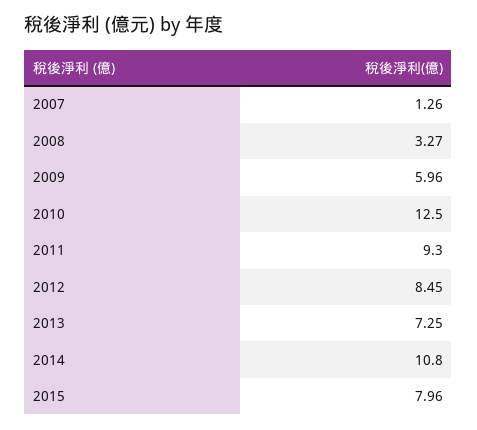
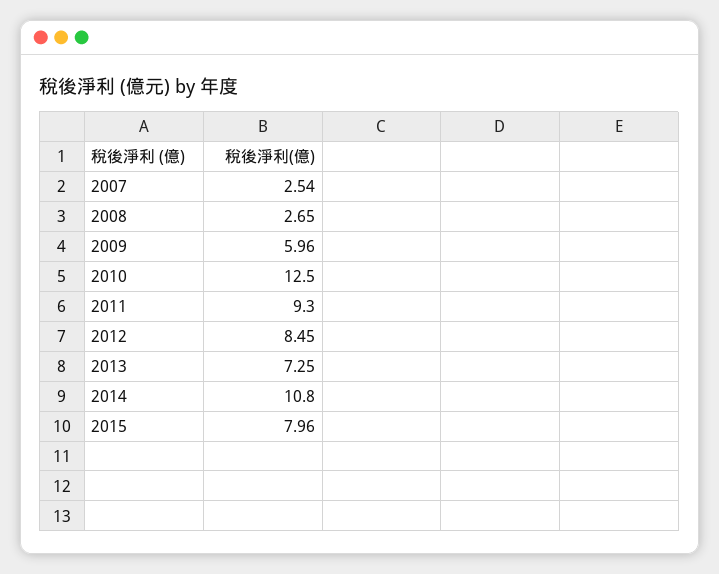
  {
-   "2007": 1.26,
+   "2007": 2.54,
-   "2008": 3.27,
+   "2008": 2.65,
    "2009": 5.96,
    "2010": 12.5,
    "2011": 9.3,
    "2012": 8.45,
    "2013": 7.25,
    "2014": 10.8,
    "2015": 7.96
  }

